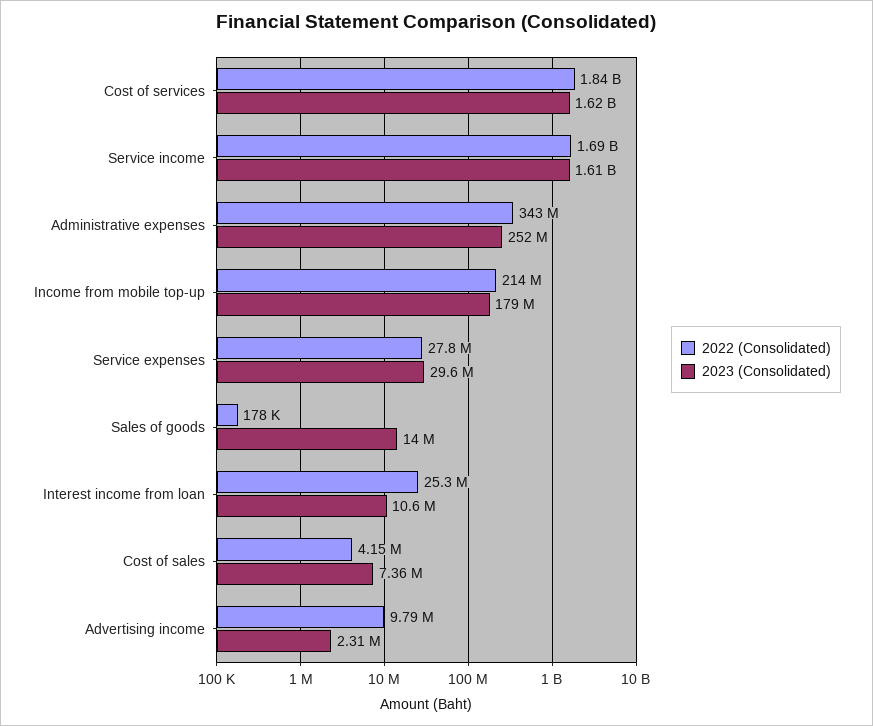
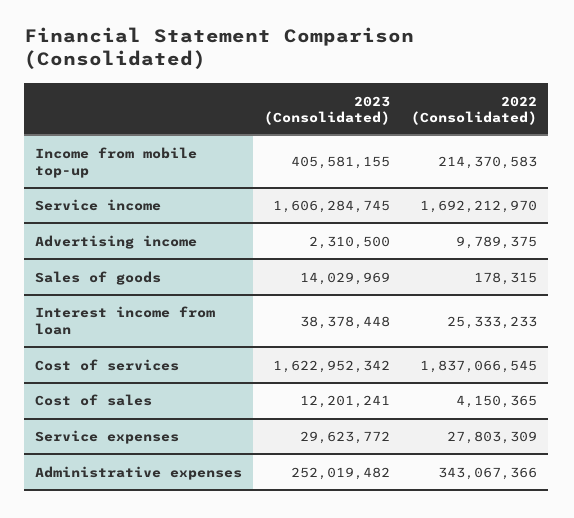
  {
    "2022 (Consolidated)": {
      "Cost of services": 1837066545,
      "Service income": 1692212970,
      "Administrative expenses": 343067366,
      "Income from mobile top-up": 214370583,
      "Service expenses": 27803309,
      "Sales of goods": 178315,
      "Interest income from loan": 25333233,
      "Cost of sales": 4150365,
      "Advertising income": 9789375
    },
    "2023 (Consolidated)": {
      "Cost of services": 1622952342,
      "Service income": 1606284745,
      "Administrative expenses": 252019482,
-     "Income from mobile top-up": 179000000,
+     "Income from mobile top-up": 405581155,
      "Service expenses": 29623772,
      "Sales of goods": 14029969,
-     "Interest income from loan": 10600000,
+     "Interest income from loan": 38378448,
-     "Cost of sales": 7360000,
+     "Cost of sales": 12201241,
      "Advertising income": 2310500
    }
  }

